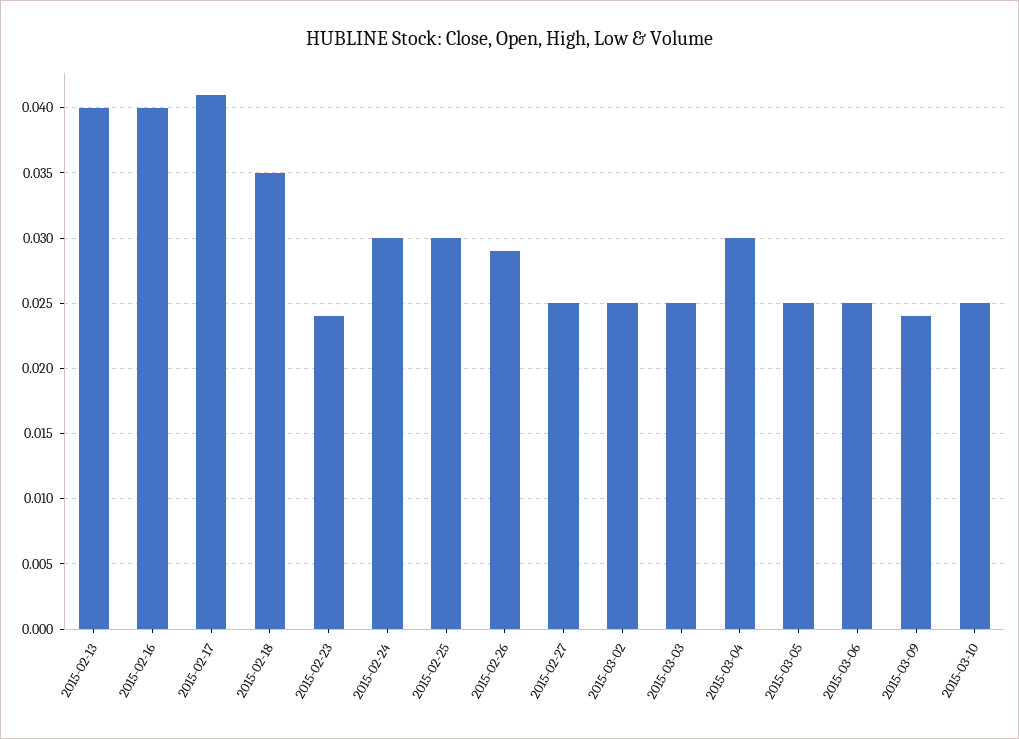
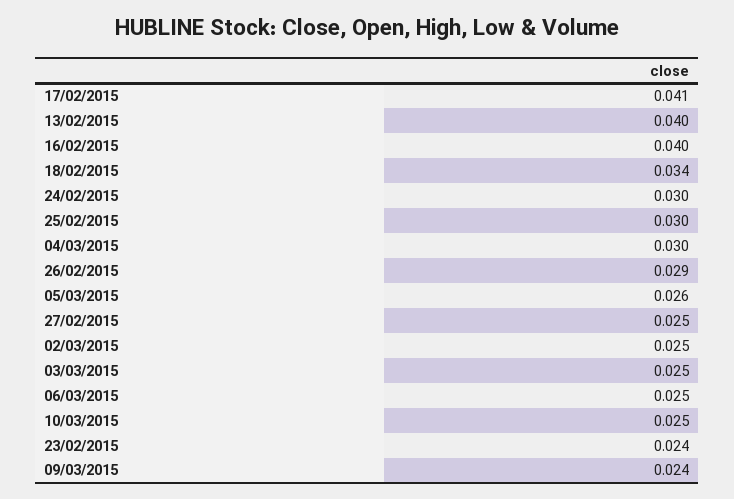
  {
    "2015-02-13": 0.04,
    "2015-02-16": 0.04,
    "2015-02-17": 0.041,
-   "2015-02-18": 0.035,
+   "2015-02-18": 0.034,
    "2015-02-23": 0.024,
    "2015-02-24": 0.03,
    "2015-02-25": 0.03,
    "2015-02-26": 0.029,
    "2015-02-27": 0.025,
    "2015-03-02": 0.025,
    "2015-03-03": 0.025,
    "2015-03-04": 0.03,
-   "2015-03-05": 0.025,
+   "2015-03-05": 0.026,
    "2015-03-06": 0.025,
    "2015-03-09": 0.024,
    "2015-03-10": 0.025
  }

